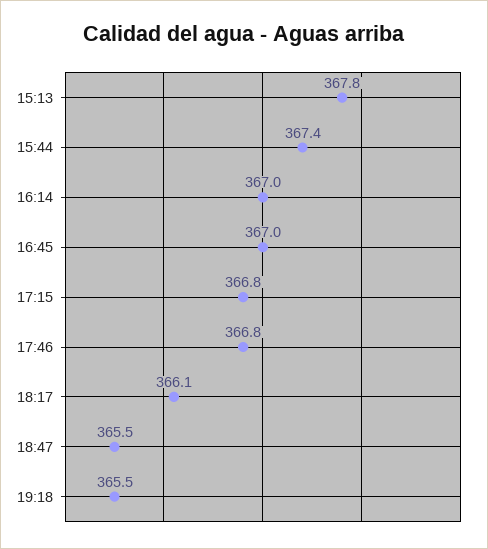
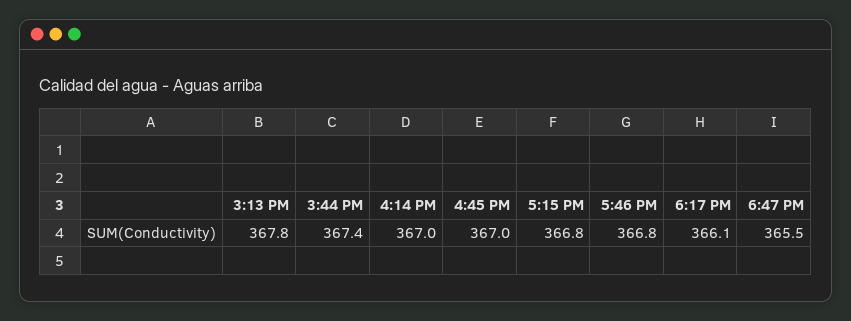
  {
    "15:13": 367.8,
    "15:44": 367.4,
    "16:14": 367,
    "16:45": 367,
    "17:15": 366.8,
    "17:46": 366.8,
    "18:17": 366.1,
-   "18:47": 365.5,
+   "18:47": 365.5
-   "19:18": 365.5
  }

